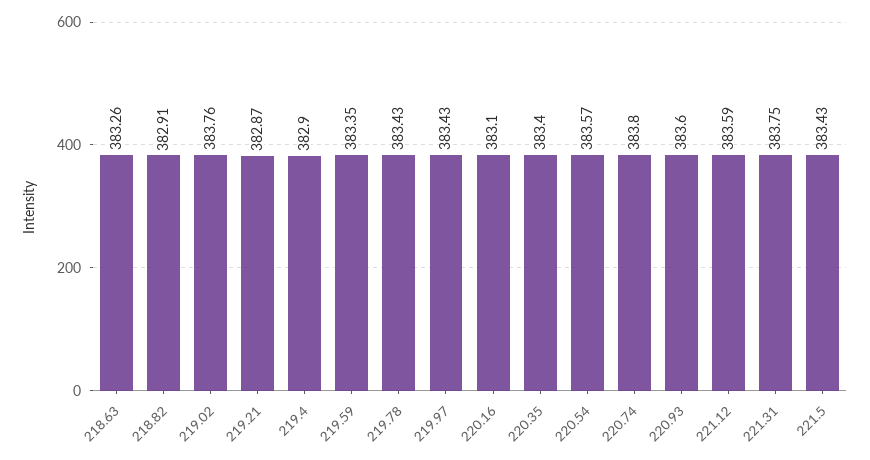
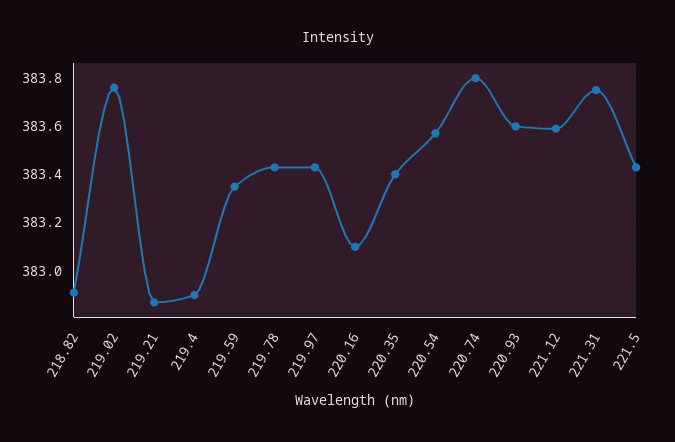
  {
-   "218.63": 383.26,
    "218.82": 382.91,
    "219.02": 383.76,
    "219.21": 382.87,
    "219.4": 382.9,
    "219.59": 383.35,
    "219.78": 383.43,
    "219.97": 383.43,
    "220.16": 383.1,
    "220.35": 383.4,
    "220.54": 383.57,
    "220.74": 383.8,
    "220.93": 383.6,
    "221.12": 383.59,
    "221.31": 383.75,
    "221.5": 383.43
  }

